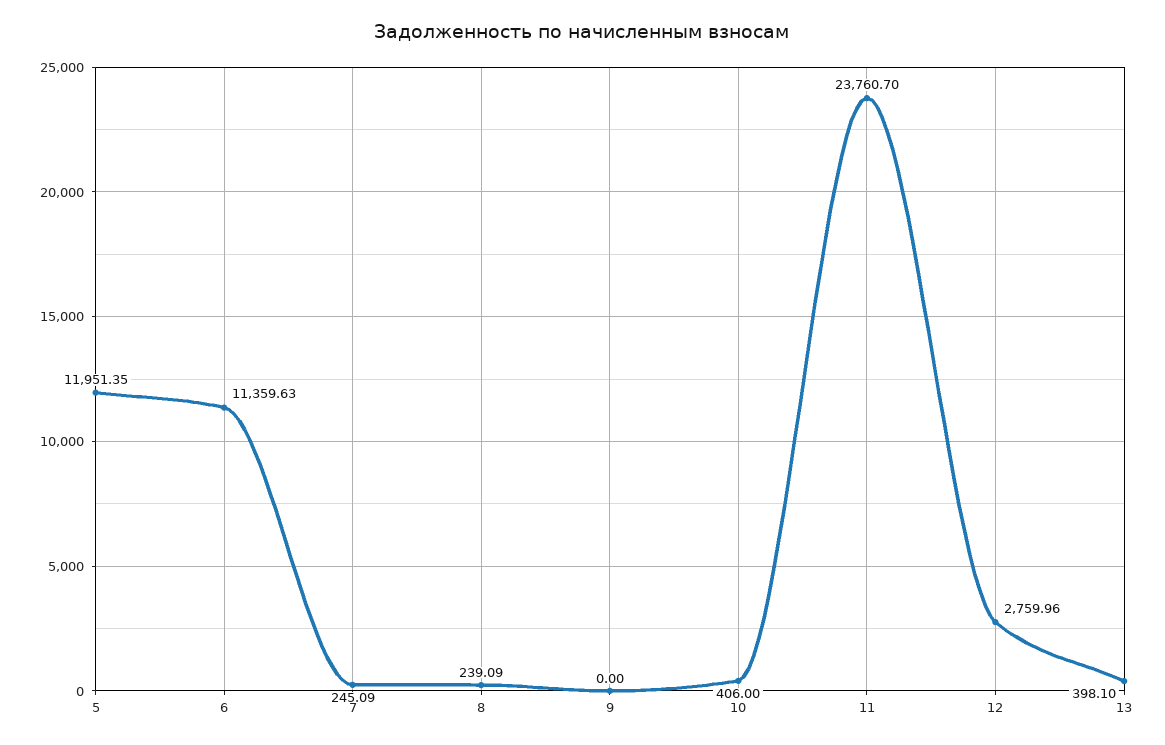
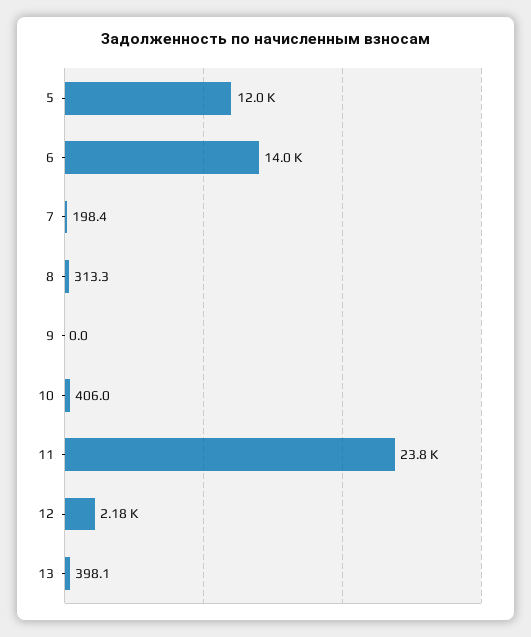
  {
    "5": 11951.35,
-   "6": 11359.63,
+   "6": 14000,
-   "7": 245.09,
+   "7": 198.4,
-   "8": 239.09,
+   "8": 313.3,
    "9": 0,
    "10": 406,
    "11": 23760.7,
-   "12": 2759.96,
+   "12": 2180,
    "13": 398.1
  }

